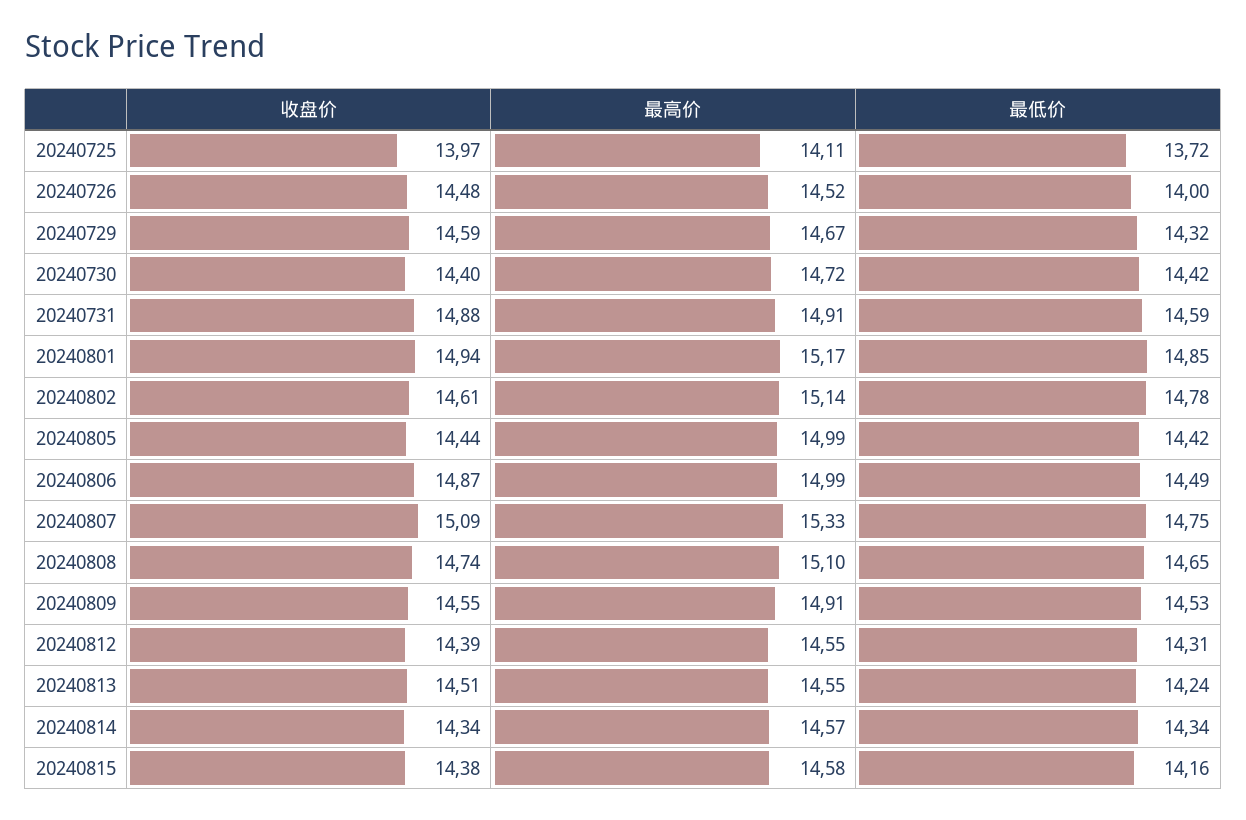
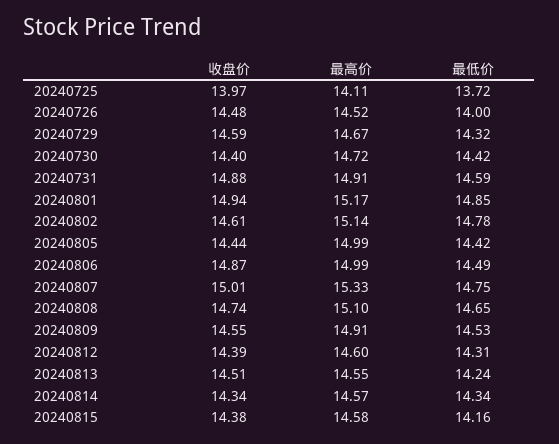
  {
    "收盘价": {
      "20240725": 13.97,
      "20240726": 14.48,
      "20240729": 14.59,
      "20240730": 14.4,
      "20240731": 14.88,
      "20240801": 14.94,
      "20240802": 14.61,
      "20240805": 14.44,
      "20240806": 14.87,
-     "20240807": 15.09,
+     "20240807": 15.01,
      "20240808": 14.74,
      "20240809": 14.55,
      "20240812": 14.39,
      "20240813": 14.51,
      "20240814": 14.34,
      "20240815": 14.38
    },
    "最高价": {
      "20240725": 14.11,
      "20240726": 14.52,
      "20240729": 14.67,
      "20240730": 14.72,
      "20240731": 14.91,
      "20240801": 15.17,
      "20240802": 15.14,
      "20240805": 14.99,
      "20240806": 14.99,
      "20240807": 15.33,
      "20240808": 15.1,
      "20240809": 14.91,
-     "20240812": 14.55,
+     "20240812": 14.6,
      "20240813": 14.55,
      "20240814": 14.57,
      "20240815": 14.58
    },
    "最低价": {
      "20240725": 13.72,
      "20240726": 14,
      "20240729": 14.32,
      "20240730": 14.42,
      "20240731": 14.59,
      "20240801": 14.85,
      "20240802": 14.78,
      "20240805": 14.42,
      "20240806": 14.49,
      "20240807": 14.75,
      "20240808": 14.65,
      "20240809": 14.53,
      "20240812": 14.31,
      "20240813": 14.24,
      "20240814": 14.34,
      "20240815": 14.16
    }
  }

